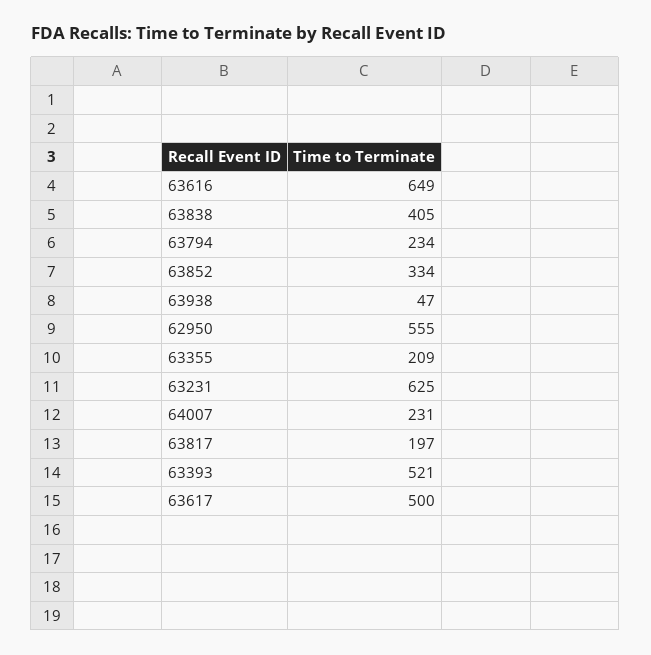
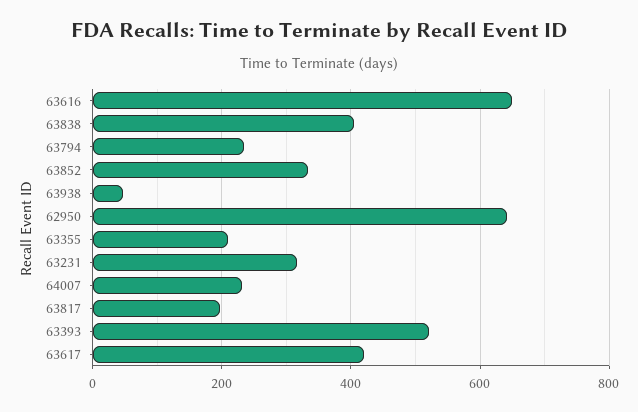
  {
    "63616": 649,
    "63838": 405,
    "63794": 234,
    "63852": 334,
    "63938": 47,
-   "62950": 555,
+   "62950": 640,
    "63355": 209,
-   "63231": 625,
+   "63231": 320,
    "64007": 231,
    "63817": 197,
    "63393": 521,
-   "63617": 500
+   "63617": 420
  }

